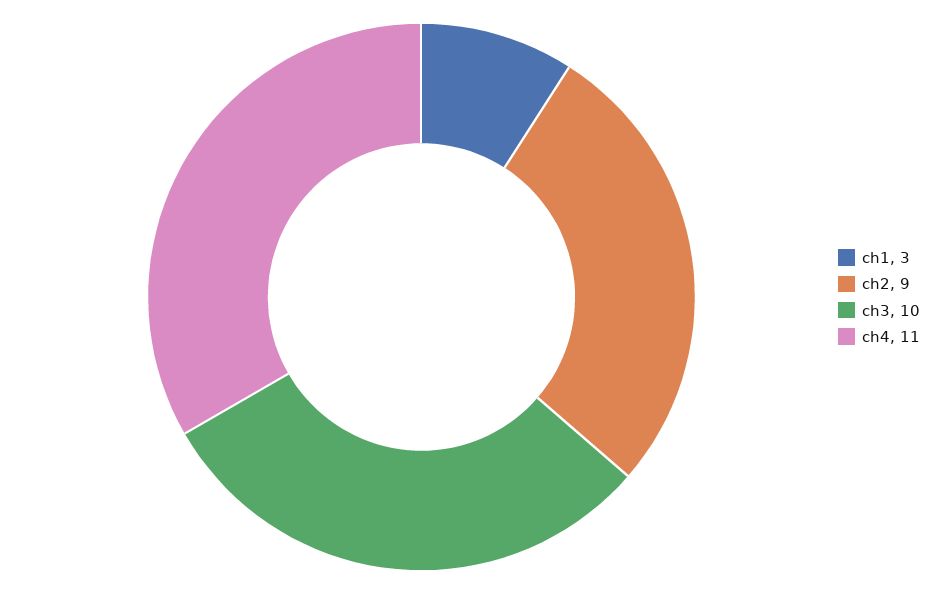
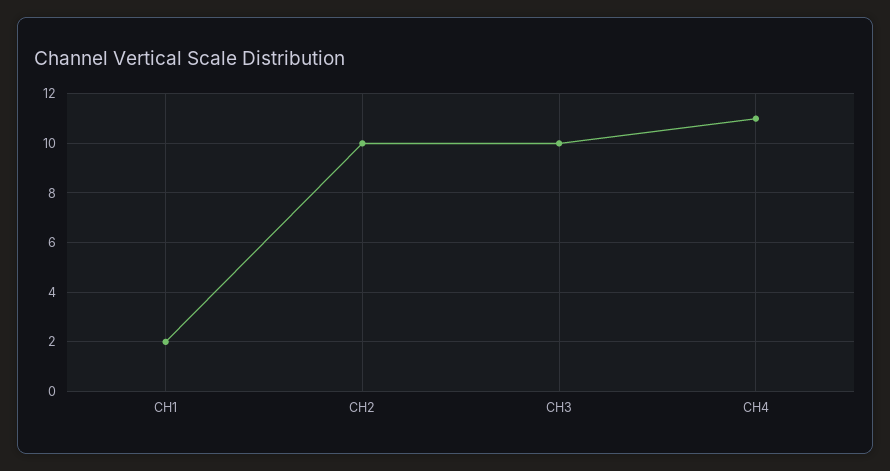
  {
-   "ch1": 3,
+   "ch1": 2,
-   "ch2": 9,
+   "ch2": 10,
    "ch3": 10,
    "ch4": 11
  }

